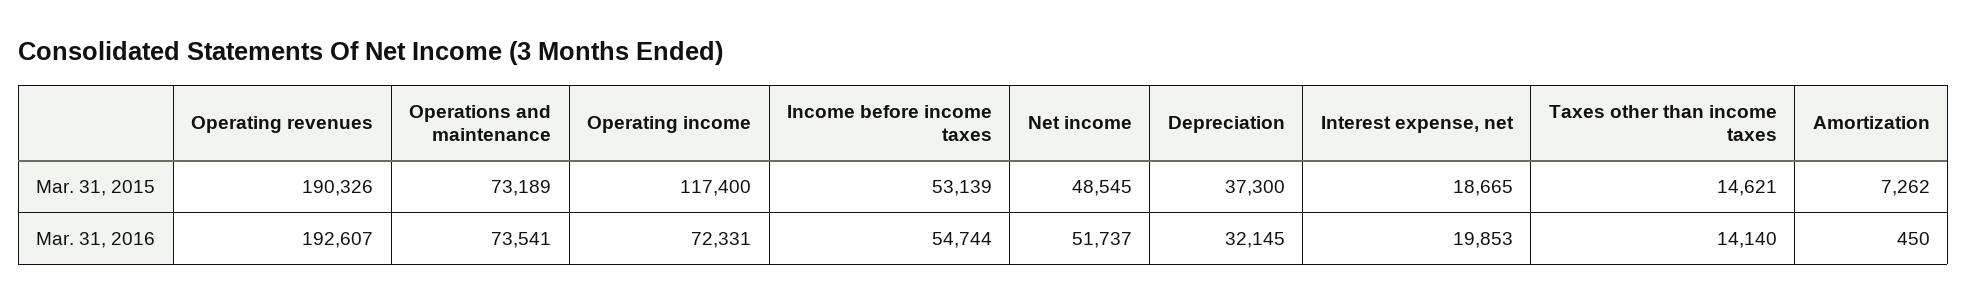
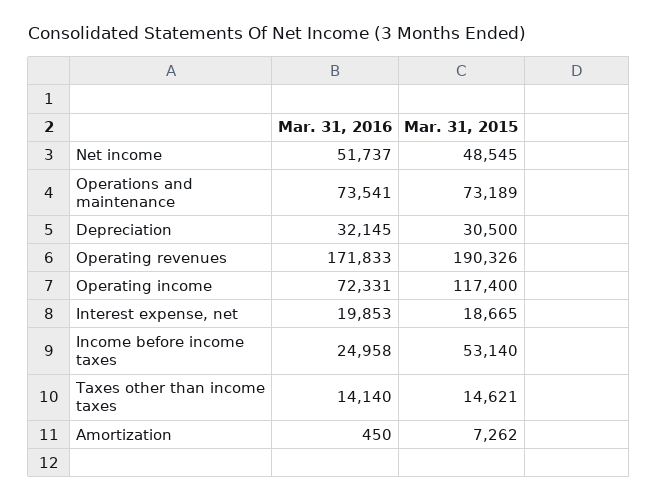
  {
    "Operating revenues": {
      "Mar. 31, 2015": 190326,
-     "Mar. 31, 2016": 192607
+     "Mar. 31, 2016": 171833
    },
    "Operations and maintenance": {
      "Mar. 31, 2015": 73189,
      "Mar. 31, 2016": 73541
    },
    "Operating income": {
      "Mar. 31, 2015": 117400,
      "Mar. 31, 2016": 72331
    },
    "Income before income taxes": {
-     "Mar. 31, 2015": 53139,
+     "Mar. 31, 2015": 53140,
-     "Mar. 31, 2016": 54744
+     "Mar. 31, 2016": 24958
    },
    "Net income": {
      "Mar. 31, 2015": 48545,
      "Mar. 31, 2016": 51737
    },
    "Depreciation": {
-     "Mar. 31, 2015": 37300,
+     "Mar. 31, 2015": 30500,
      "Mar. 31, 2016": 32145
    },
    "Interest expense, net": {
      "Mar. 31, 2015": 18665,
      "Mar. 31, 2016": 19853
    },
    "Taxes other than income taxes": {
      "Mar. 31, 2015": 14621,
      "Mar. 31, 2016": 14140
    },
    "Amortization": {
      "Mar. 31, 2015": 7262,
      "Mar. 31, 2016": 450
    }
  }

